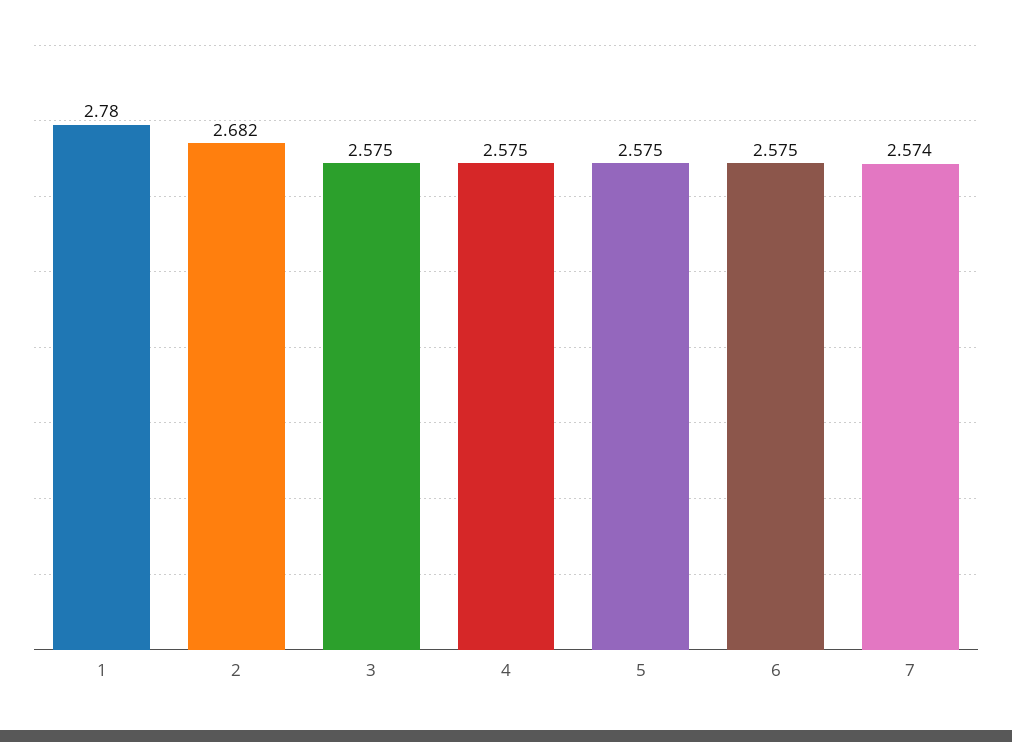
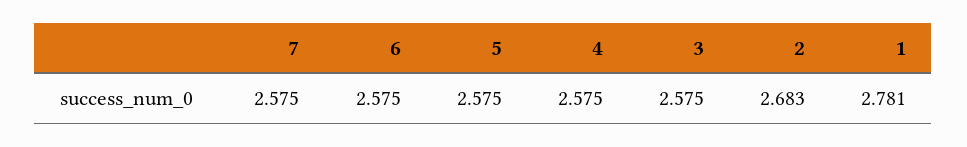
  {
-   "1": 2.78,
+   "1": 2.781,
-   "2": 2.682,
+   "2": 2.683,
    "3": 2.575,
    "4": 2.575,
    "5": 2.575,
    "6": 2.575,
-   "7": 2.574
+   "7": 2.575
  }

